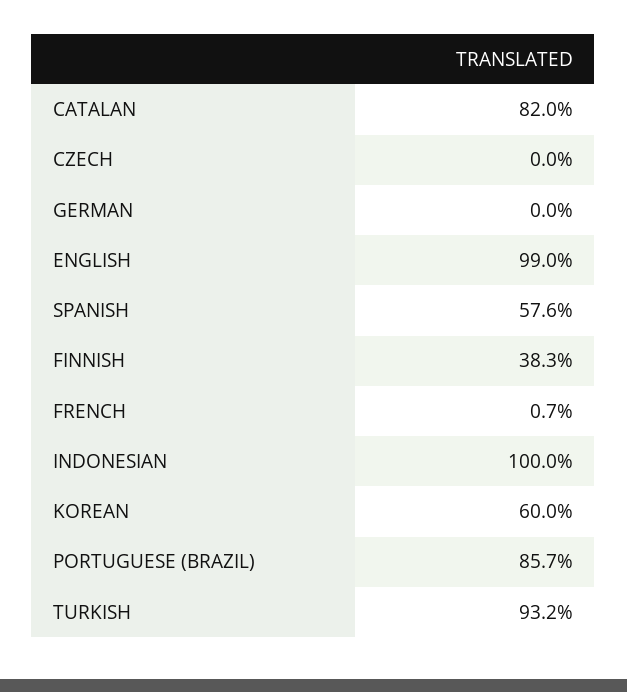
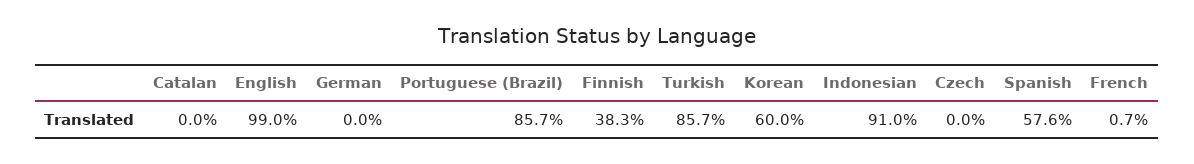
  {
-   "CATALAN": 82,
+   "CATALAN": 0,
    "CZECH": 0,
    "GERMAN": 0,
    "ENGLISH": 99,
    "SPANISH": 57.6,
    "FINNISH": 38.3,
    "FRENCH": 0.7,
-   "INDONESIAN": 100,
+   "INDONESIAN": 91,
    "KOREAN": 60,
    "PORTUGUESE (BRAZIL)": 85.7,
-   "TURKISH": 93.2
+   "TURKISH": 85.7
  }

